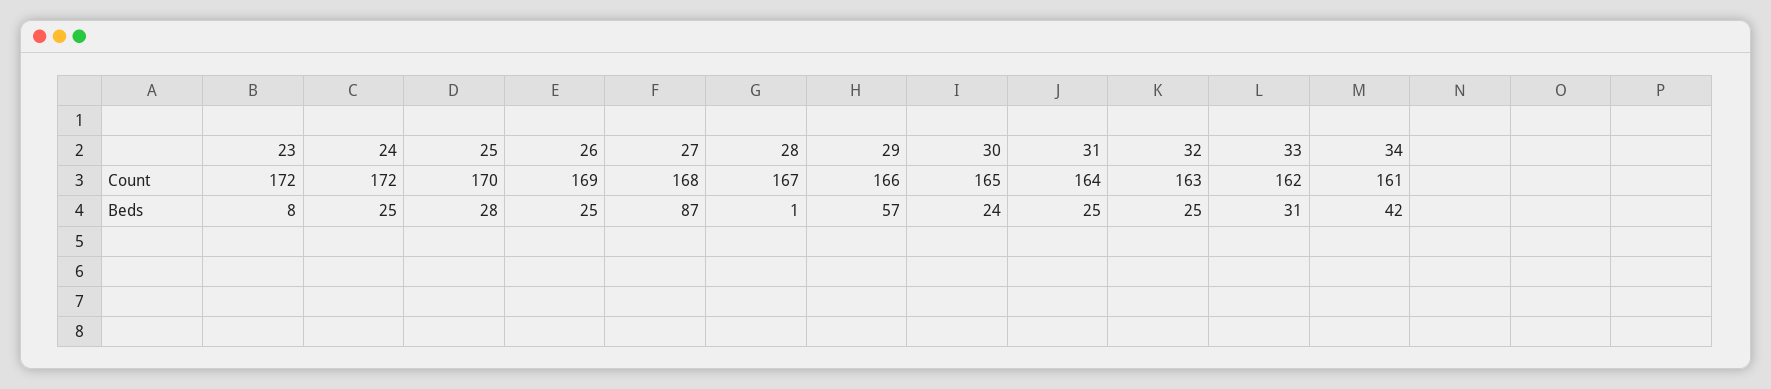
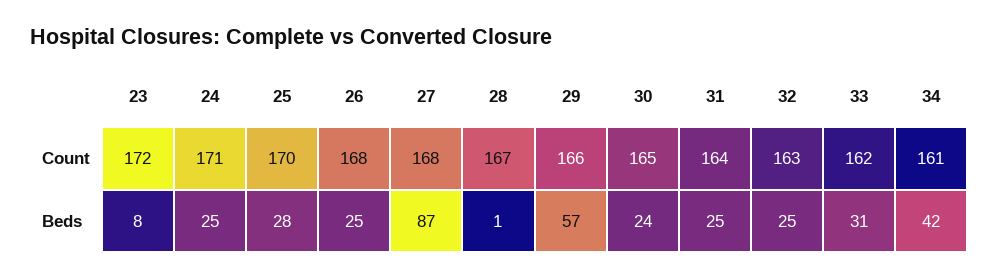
  {
    "23": {
      "Count": 172,
      "Beds": 8
    },
    "24": {
-     "Count": 172,
+     "Count": 171,
      "Beds": 25
    },
    "25": {
      "Count": 170,
      "Beds": 28
    },
    "26": {
-     "Count": 169,
+     "Count": 168,
      "Beds": 25
    },
    "27": {
      "Count": 168,
      "Beds": 87
    },
    "28": {
      "Count": 167,
      "Beds": 1
    },
    "29": {
      "Count": 166,
      "Beds": 57
    },
    "30": {
      "Count": 165,
      "Beds": 24
    },
    "31": {
      "Count": 164,
      "Beds": 25
    },
    "32": {
      "Count": 163,
      "Beds": 25
    },
    "33": {
      "Count": 162,
      "Beds": 31
    },
    "34": {
      "Count": 161,
      "Beds": 42
    }
  }

